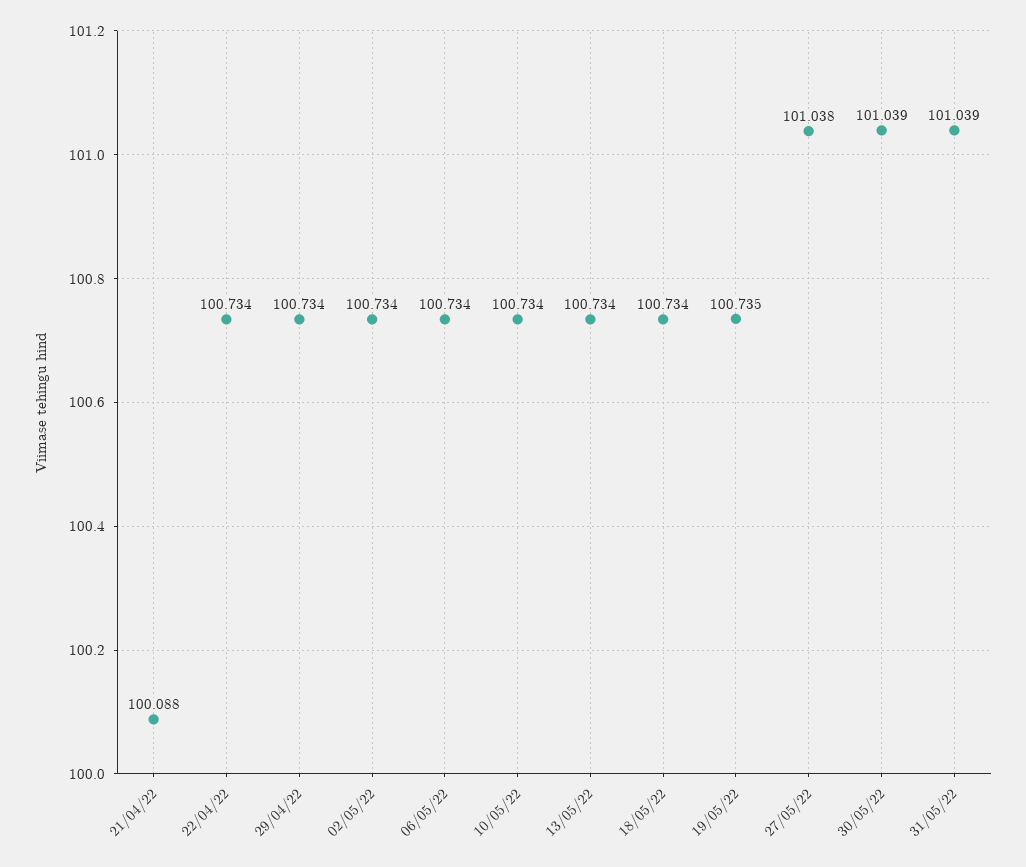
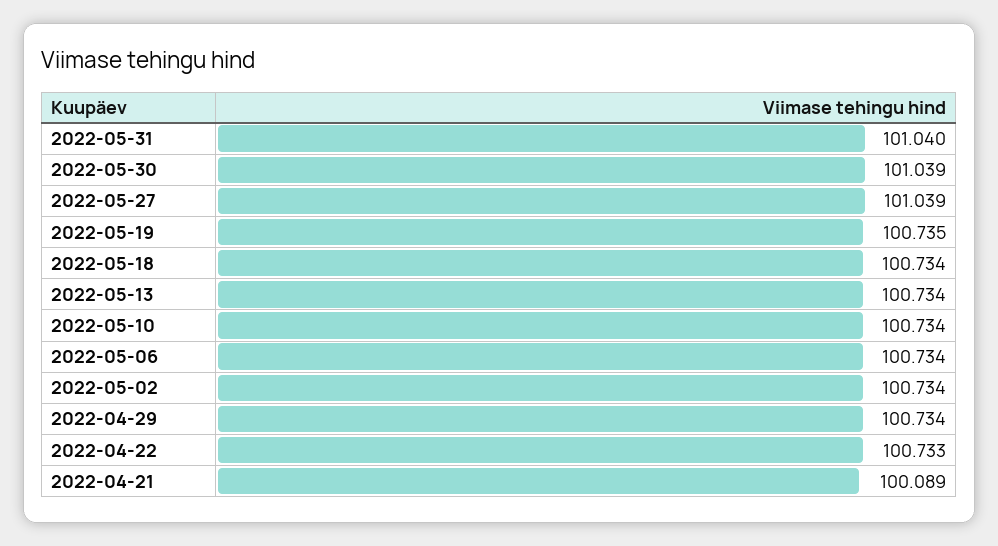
  {
-   "21/04/22": 100.088,
+   "21/04/22": 100.089,
-   "22/04/22": 100.734,
+   "22/04/22": 100.733,
    "29/04/22": 100.734,
    "02/05/22": 100.734,
    "06/05/22": 100.734,
    "10/05/22": 100.734,
    "13/05/22": 100.734,
    "18/05/22": 100.734,
    "19/05/22": 100.735,
-   "27/05/22": 101.038,
+   "27/05/22": 101.039,
    "30/05/22": 101.039,
-   "31/05/22": 101.039
+   "31/05/22": 101.04
  }

